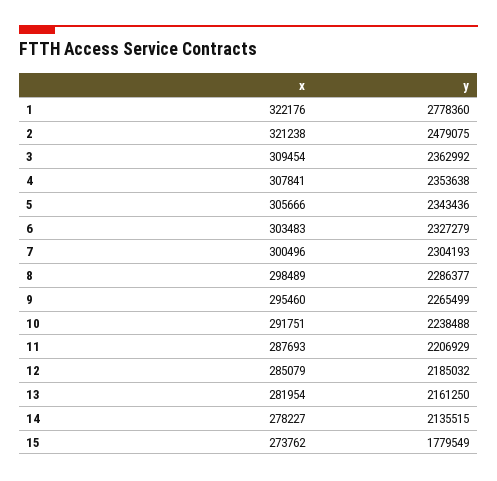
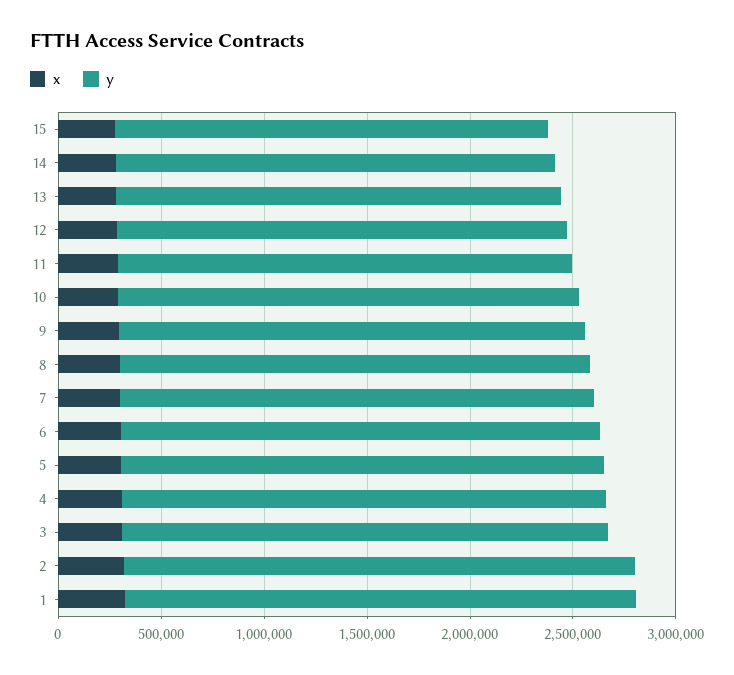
  {
    "x": {
      "1": 322176,
      "2": 321238,
      "3": 309454,
      "4": 307841,
      "5": 305666,
      "6": 303483,
      "7": 300496,
      "8": 298489,
      "9": 295460,
      "10": 291751,
      "11": 287693,
      "12": 285079,
      "13": 281954,
      "14": 278227,
      "15": 273762
    },
    "y": {
-     "1": 2778360,
+     "1": 2500000,
      "2": 2479075,
      "3": 2362992,
      "4": 2353638,
      "5": 2343436,
      "6": 2327279,
      "7": 2304193,
      "8": 2286377,
      "9": 2265499,
      "10": 2238488,
      "11": 2206929,
      "12": 2185032,
      "13": 2161250,
      "14": 2135515,
-     "15": 1779549
+     "15": 2100000
    }
  }

